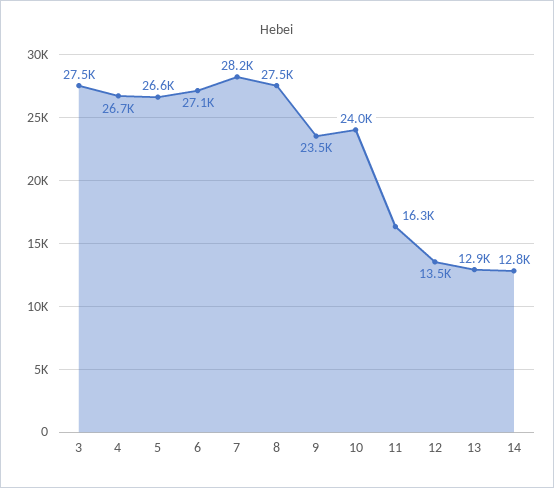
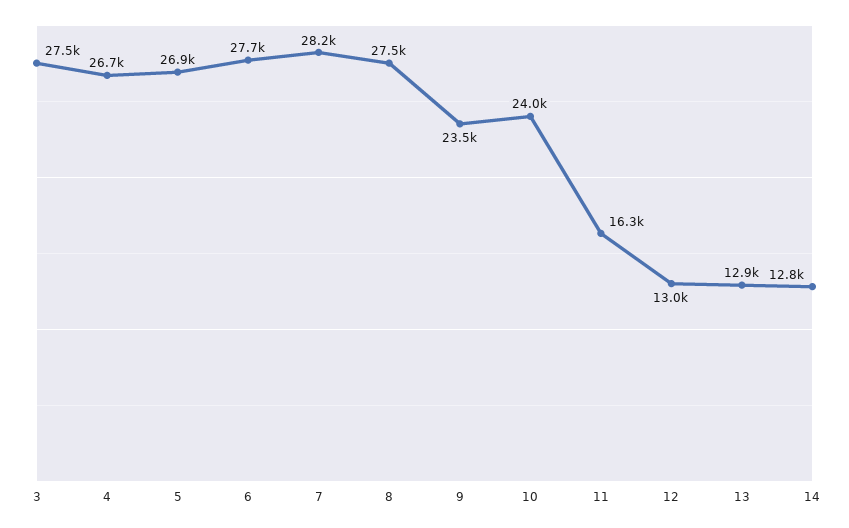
  {
    "3": 27500,
    "4": 26700,
-   "5": 26600,
+   "5": 26900,
-   "6": 27100,
+   "6": 27700,
    "7": 28200,
    "8": 27500,
    "9": 23500,
    "10": 24000,
    "11": 16300,
-   "12": 13500,
+   "12": 13000,
    "13": 12900,
    "14": 12800
  }

